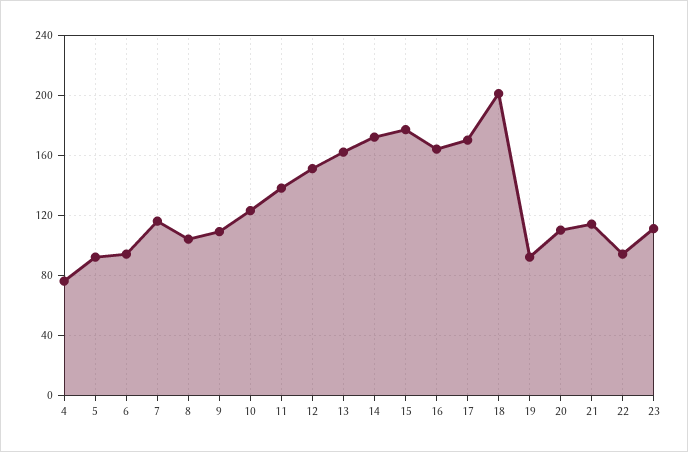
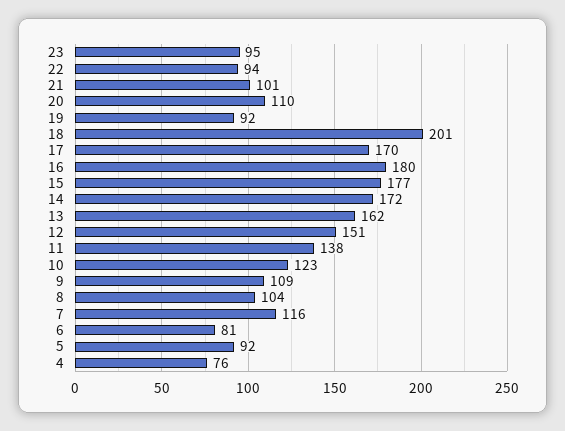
  {
    "4": 76,
    "5": 92,
-   "6": 95,
+   "6": 81,
    "7": 116,
    "8": 104,
    "9": 109,
    "10": 123,
    "11": 138,
    "12": 151,
    "13": 162,
    "14": 172,
    "15": 177,
-   "16": 165,
+   "16": 180,
    "17": 170,
    "18": 201,
    "19": 92,
    "20": 110,
-   "21": 115,
+   "21": 101,
    "22": 94,
-   "23": 110
+   "23": 95
  }

